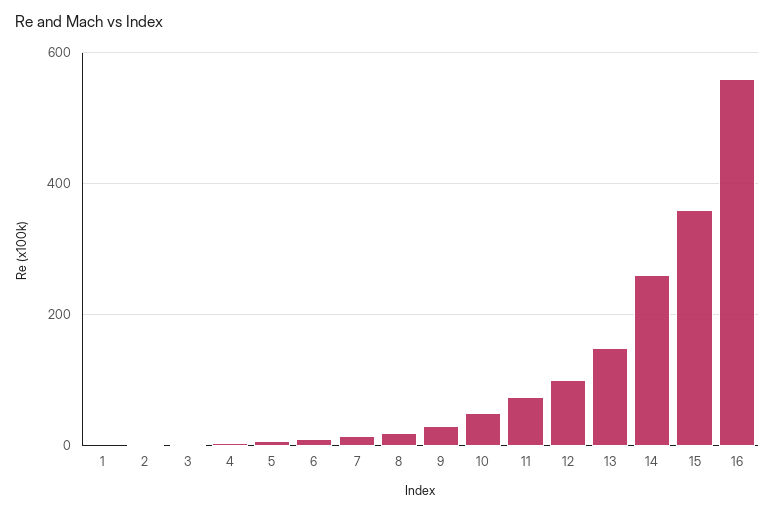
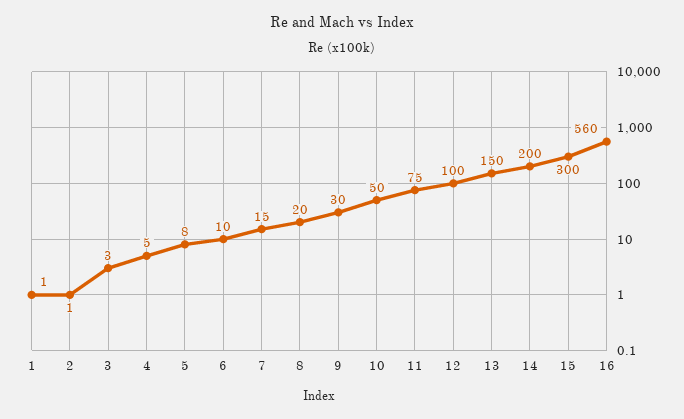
  {
    "1": 1,
    "2": 1,
    "3": 3,
    "4": 5,
    "5": 8,
    "6": 10,
    "7": 15,
    "8": 20,
    "9": 30,
    "10": 50,
    "11": 75,
    "12": 100,
    "13": 150,
-   "14": 260,
+   "14": 200,
-   "15": 360,
+   "15": 300,
    "16": 560
  }

